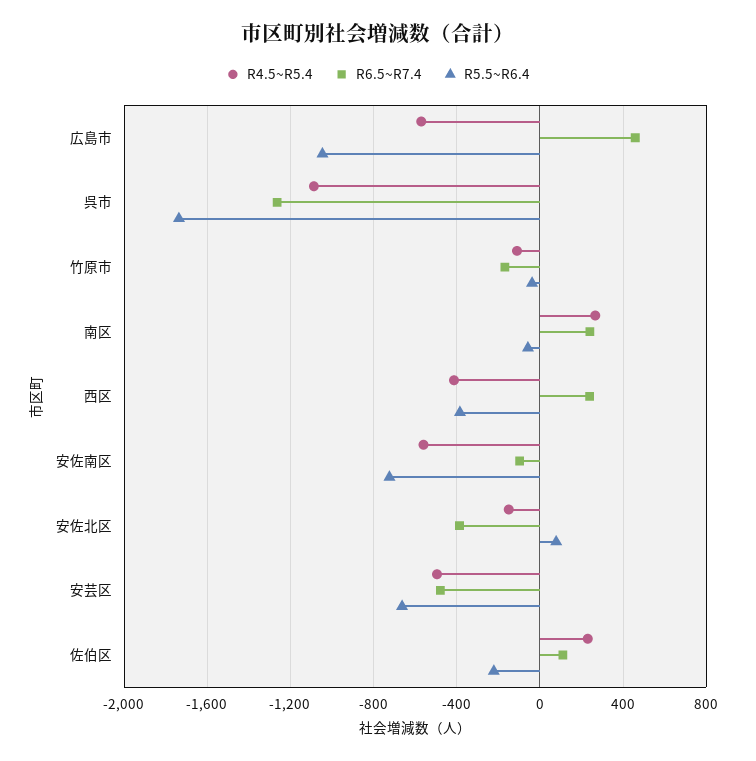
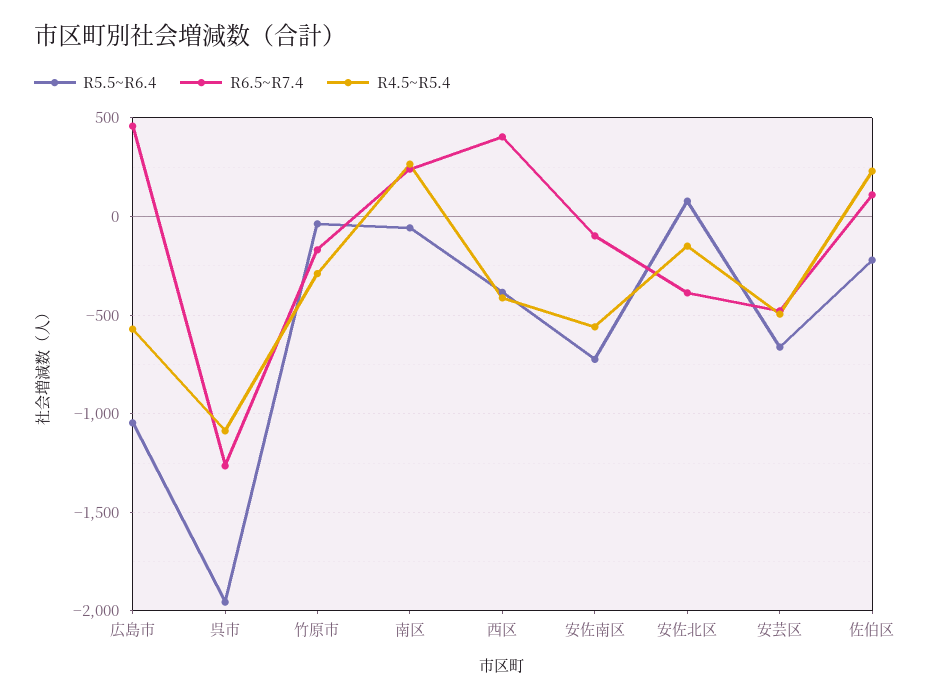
  {
    "R4.5~R5.4": {
      "広島市": -550,
      "呉市": -1100,
-     "竹原市": -100,
+     "竹原市": -300,
      "南区": 250,
      "西区": -400,
      "安佐南区": -550,
      "安佐北区": -150,
      "安芸区": -500,
      "佐伯区": 250
    },
    "R6.5~R7.4": {
      "広島市": 450,
      "呉市": -1250,
      "竹原市": -150,
      "南区": 250,
-     "西区": 250,
+     "西区": 400,
      "安佐南区": -100,
      "安佐北区": -400,
      "安芸区": -500,
      "佐伯区": 100
    },
    "R5.5~R6.4": {
      "広島市": -1050,
-     "呉市": -1750,
+     "呉市": -1950,
      "竹原市": -50,
      "南区": -50,
      "西区": -400,
      "安佐南区": -700,
      "安佐北区": 100,
      "安芸区": -650,
      "佐伯区": -200
    }
  }

